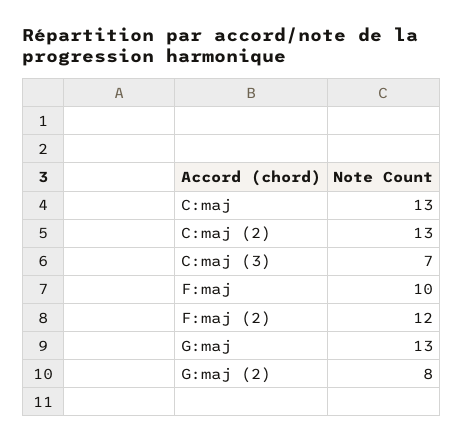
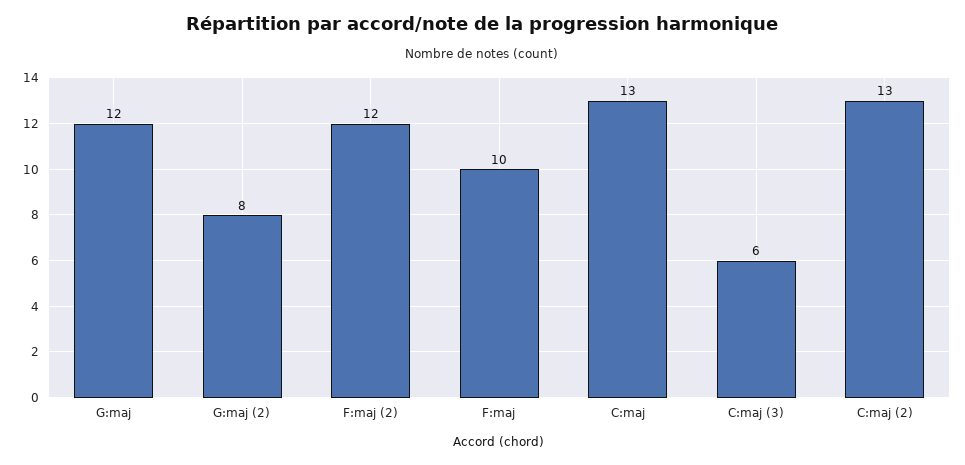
  {
    "C:maj": 13,
    "C:maj (2)": 13,
-   "C:maj (3)": 7,
+   "C:maj (3)": 6,
    "F:maj": 10,
    "F:maj (2)": 12,
-   "G:maj": 13,
+   "G:maj": 12,
    "G:maj (2)": 8
  }

